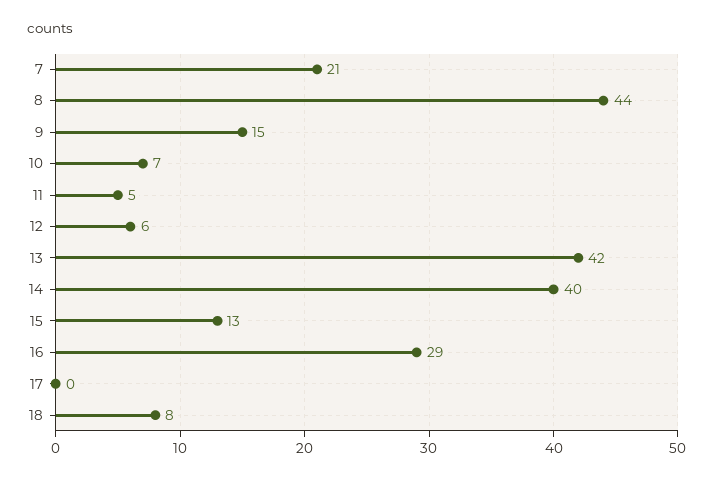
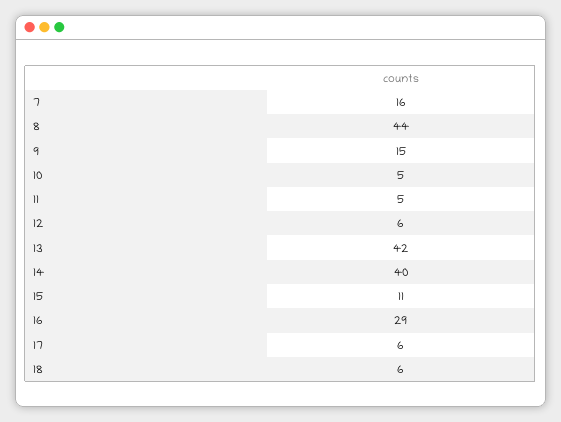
  {
-   "7": 21,
+   "7": 16,
    "8": 44,
    "9": 15,
-   "10": 7,
+   "10": 5,
    "11": 5,
    "12": 6,
    "13": 42,
    "14": 40,
-   "15": 13,
+   "15": 11,
    "16": 29,
-   "17": 0,
+   "17": 6,
-   "18": 8
+   "18": 6
  }

